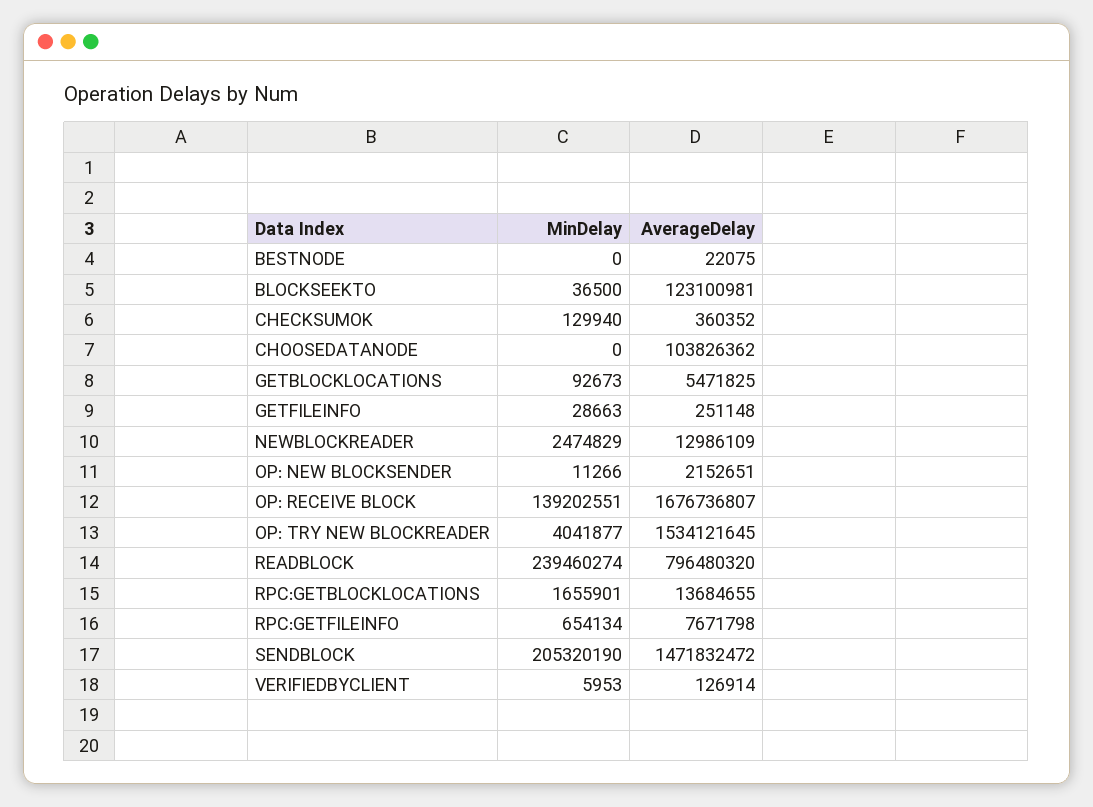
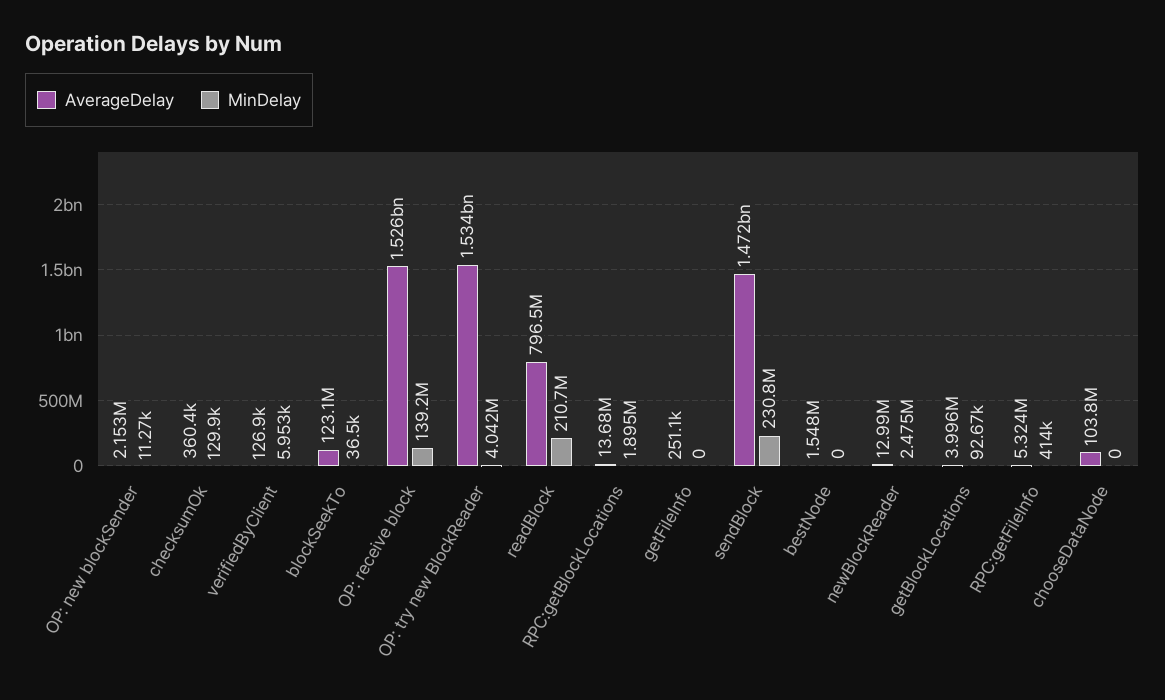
  {
    "MinDelay": {
      "BESTNODE": 0,
      "BLOCKSEEKTO": 36500,
      "CHECKSUMOK": 129940,
      "CHOOSEDATANODE": 0,
      "GETBLOCKLOCATIONS": 92673,
-     "GETFILEINFO": 28663,
+     "GETFILEINFO": 0,
      "NEWBLOCKREADER": 2474829,
      "OP: NEW BLOCKSENDER": 11266,
      "OP: RECEIVE BLOCK": 139202551,
      "OP: TRY NEW BLOCKREADER": 4041877,
-     "READBLOCK": 239460274,
+     "READBLOCK": 210700000,
-     "RPC:GETBLOCKLOCATIONS": 1655901,
+     "RPC:GETBLOCKLOCATIONS": 1895000,
-     "RPC:GETFILEINFO": 654134,
+     "RPC:GETFILEINFO": 414000,
-     "SENDBLOCK": 205320190,
+     "SENDBLOCK": 230800000,
      "VERIFIEDBYCLIENT": 5953
    },
    "AverageDelay": {
-     "BESTNODE": 22075,
+     "BESTNODE": 1548000,
      "BLOCKSEEKTO": 123100981,
      "CHECKSUMOK": 360352,
      "CHOOSEDATANODE": 103826362,
-     "GETBLOCKLOCATIONS": 5471825,
+     "GETBLOCKLOCATIONS": 3996000,
      "GETFILEINFO": 251148,
      "NEWBLOCKREADER": 12986109,
      "OP: NEW BLOCKSENDER": 2152651,
-     "OP: RECEIVE BLOCK": 1676736807,
+     "OP: RECEIVE BLOCK": 1526000000,
      "OP: TRY NEW BLOCKREADER": 1534121645,
      "READBLOCK": 796480320,
      "RPC:GETBLOCKLOCATIONS": 13684655,
-     "RPC:GETFILEINFO": 7671798,
+     "RPC:GETFILEINFO": 5324000,
      "SENDBLOCK": 1471832472,
      "VERIFIEDBYCLIENT": 126914
    }
  }

